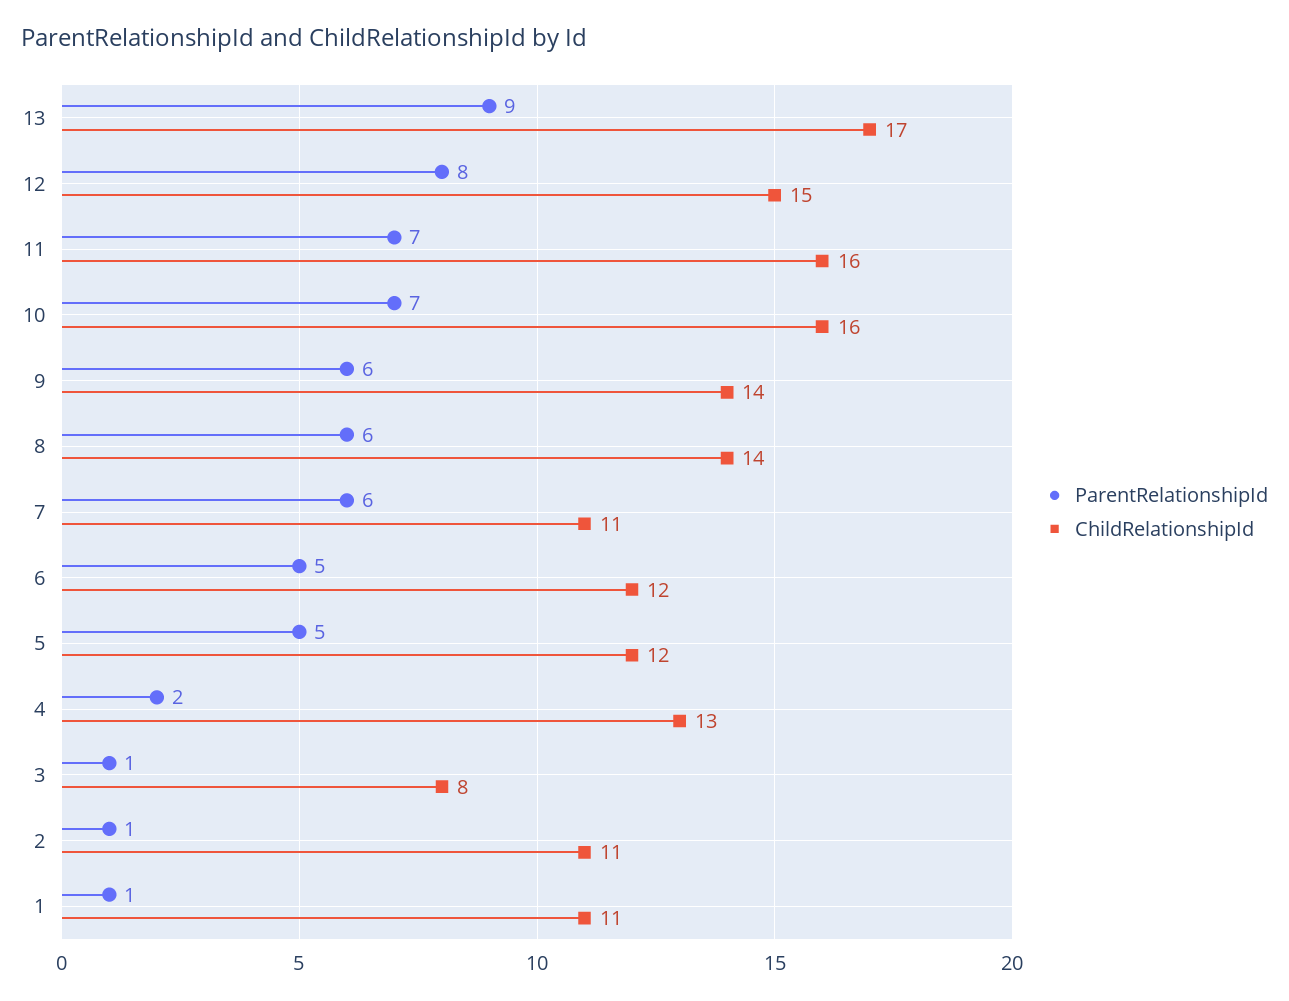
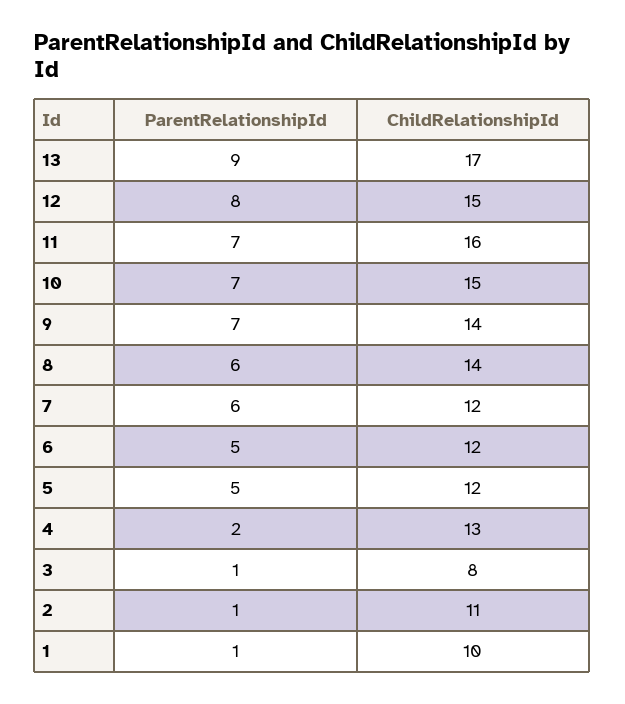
  {
    "ParentRelationshipId": {
      "13": 9,
      "12": 8,
      "11": 7,
      "10": 7,
-     "9": 6,
+     "9": 7,
      "8": 6,
      "7": 6,
      "6": 5,
      "5": 5,
      "4": 2,
      "3": 1,
      "2": 1,
      "1": 1
    },
    "ChildRelationshipId": {
      "13": 17,
      "12": 15,
      "11": 16,
-     "10": 16,
+     "10": 15,
      "9": 14,
      "8": 14,
-     "7": 11,
+     "7": 12,
      "6": 12,
      "5": 12,
      "4": 13,
      "3": 8,
      "2": 11,
-     "1": 11
+     "1": 10
    }
  }

